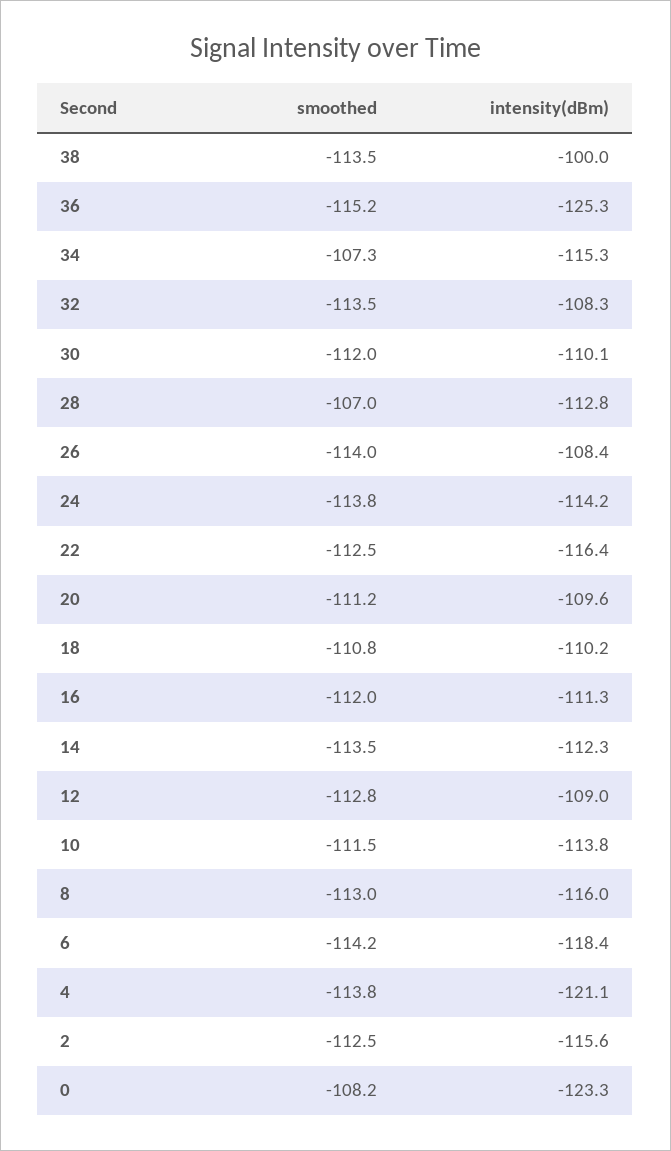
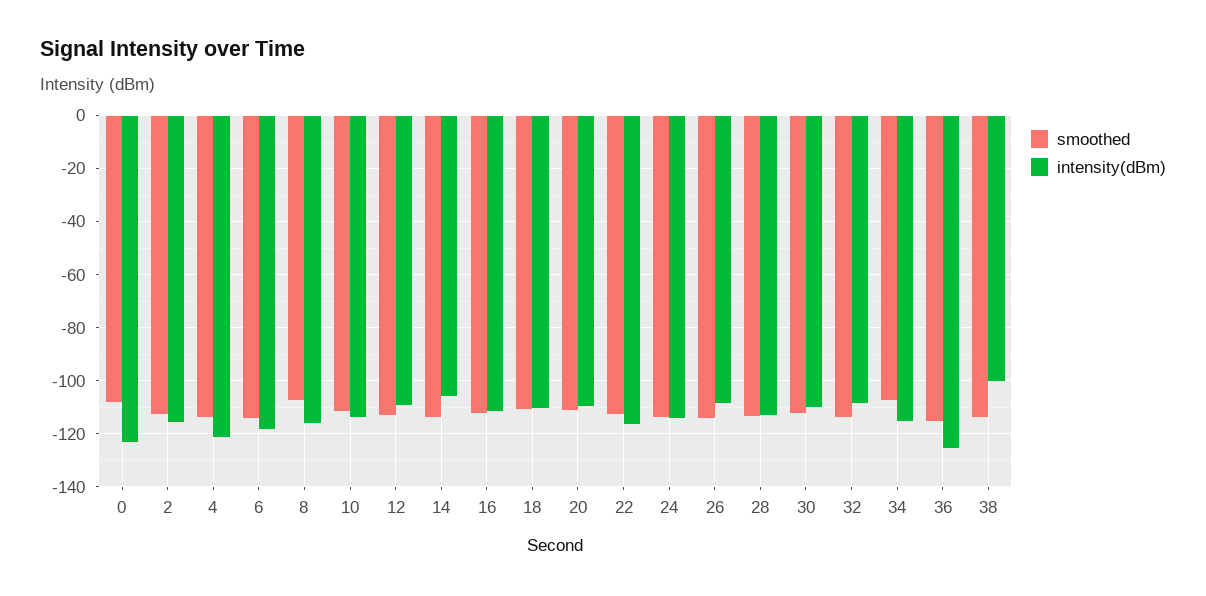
  {
    "smoothed": {
      "38": -113.5,
      "36": -115.2,
      "34": -107.3,
      "32": -113.5,
      "30": -112,
-     "28": -107,
+     "28": -112.5,
      "26": -114,
      "24": -113.8,
      "22": -112.5,
      "20": -111.2,
      "18": -110.8,
      "16": -112,
      "14": -113.5,
      "12": -112.8,
      "10": -111.5,
-     "8": -113,
+     "8": -107.5,
      "6": -114.2,
      "4": -113.8,
      "2": -112.5,
      "0": -108.2
    },
    "intensity(dBm)": {
      "38": -100,
      "36": -125.3,
      "34": -115.3,
      "32": -108.3,
      "30": -110.1,
      "28": -112.8,
      "26": -108.4,
      "24": -114.2,
      "22": -116.4,
      "20": -109.6,
      "18": -110.2,
      "16": -111.3,
-     "14": -112.3,
+     "14": -105,
      "12": -109,
      "10": -113.8,
      "8": -116,
      "6": -118.4,
      "4": -121.1,
      "2": -115.6,
      "0": -123.3
    }
  }

